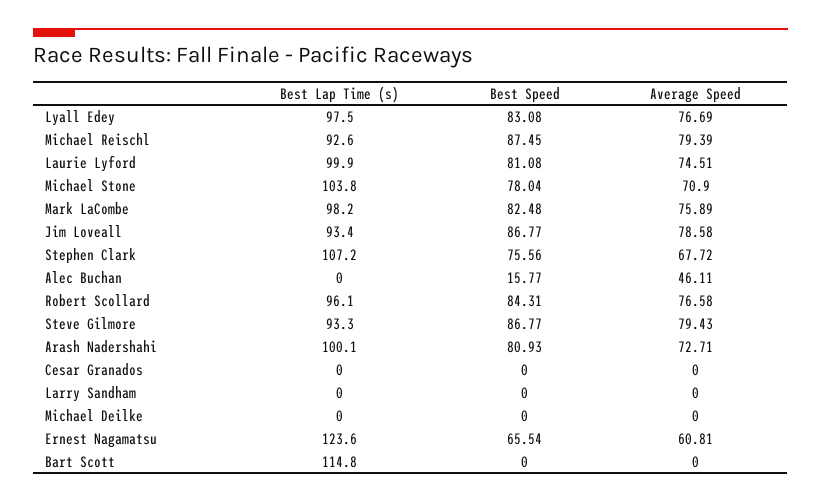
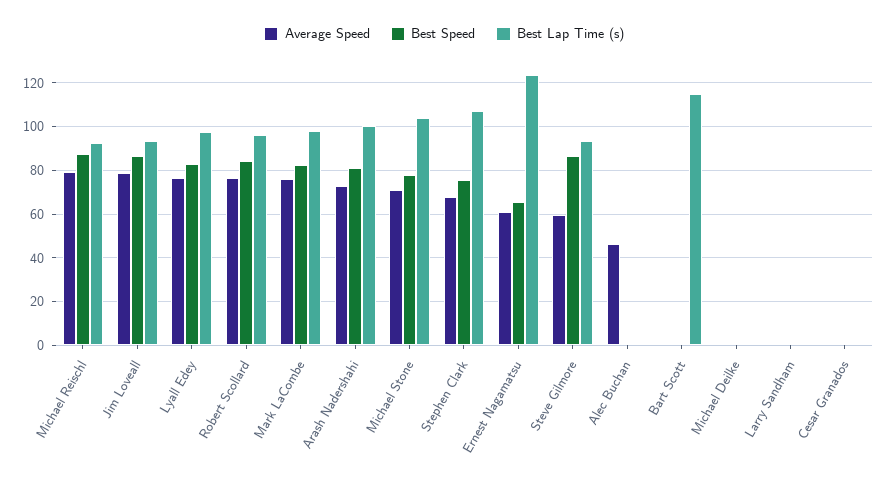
  {
    "Best Lap Time (s)": {
      "Lyall Edey": 97.5,
      "Michael Reischl": 92.6,
-     "Laurie Lyford": 99.9,
      "Michael Stone": 103.8,
      "Mark LaCombe": 98.2,
      "Jim Loveall": 93.4,
      "Stephen Clark": 107.2,
      "Alec Buchan": 0,
      "Robert Scollard": 96.1,
      "Steve Gilmore": 93.3,
      "Arash Nadershahi": 100.1,
      "Cesar Granados": 0,
      "Larry Sandham": 0,
      "Michael Deilke": 0,
      "Ernest Nagamatsu": 123.6,
      "Bart Scott": 114.8
    },
    "Best Speed": {
      "Lyall Edey": 83.08,
      "Michael Reischl": 87.45,
-     "Laurie Lyford": 81.08,
      "Michael Stone": 78.04,
      "Mark LaCombe": 82.48,
      "Jim Loveall": 86.77,
      "Stephen Clark": 75.56,
-     "Alec Buchan": 15.77,
+     "Alec Buchan": 0,
      "Robert Scollard": 84.31,
      "Steve Gilmore": 86.77,
      "Arash Nadershahi": 80.93,
      "Cesar Granados": 0,
      "Larry Sandham": 0,
      "Michael Deilke": 0,
      "Ernest Nagamatsu": 65.54,
      "Bart Scott": 0
    },
    "Average Speed": {
      "Lyall Edey": 76.69,
      "Michael Reischl": 79.39,
-     "Laurie Lyford": 74.51,
      "Michael Stone": 70.9,
      "Mark LaCombe": 75.89,
      "Jim Loveall": 78.58,
      "Stephen Clark": 67.72,
      "Alec Buchan": 46.11,
      "Robert Scollard": 76.58,
-     "Steve Gilmore": 79.43,
+     "Steve Gilmore": 60,
      "Arash Nadershahi": 72.71,
      "Cesar Granados": 0,
      "Larry Sandham": 0,
      "Michael Deilke": 0,
      "Ernest Nagamatsu": 60.81,
      "Bart Scott": 0
    }
  }

